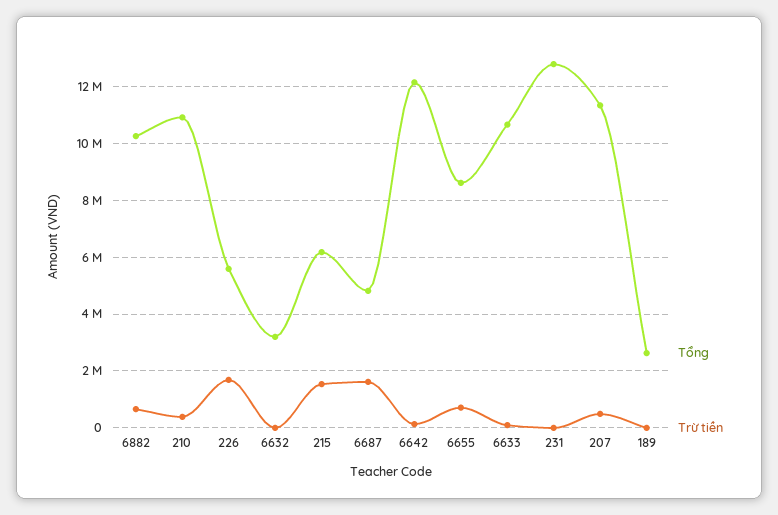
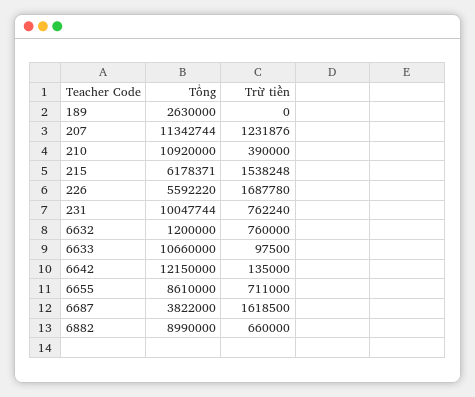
  {
    "Tổng": {
-     "6882": 10250000,
+     "6882": 8990000,
      "210": 10920000,
      "226": 5592220,
-     "6632": 3250000,
+     "6632": 1200000,
      "215": 6178371,
-     "6687": 4750000,
+     "6687": 3822000,
      "6642": 12150000,
      "6655": 8610000,
      "6633": 10660000,
-     "231": 12750000,
+     "231": 10047744,
      "207": 11342744,
      "189": 2630000
    },
    "Trừ tiền": {
      "6882": 660000,
      "210": 390000,
      "226": 1687780,
-     "6632": 0,
+     "6632": 760000,
      "215": 1538248,
      "6687": 1618500,
      "6642": 135000,
      "6655": 711000,
      "6633": 97500,
-     "231": 0,
+     "231": 762240,
-     "207": 500000,
+     "207": 1231876,
      "189": 0
    }
  }

